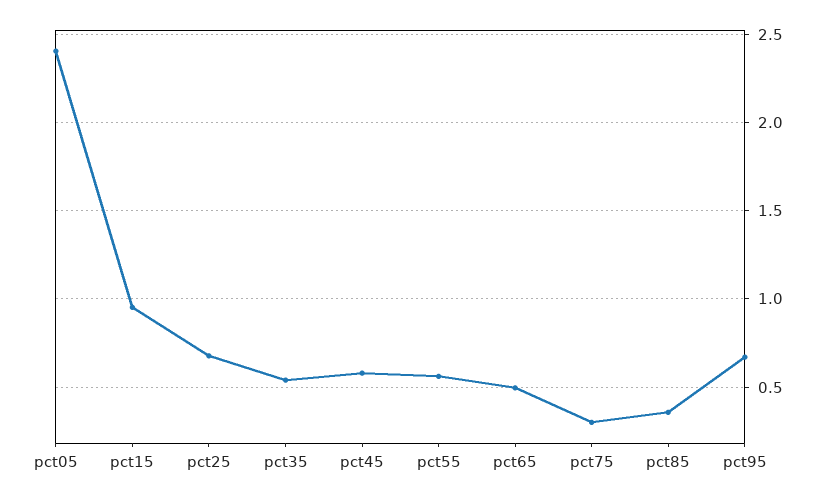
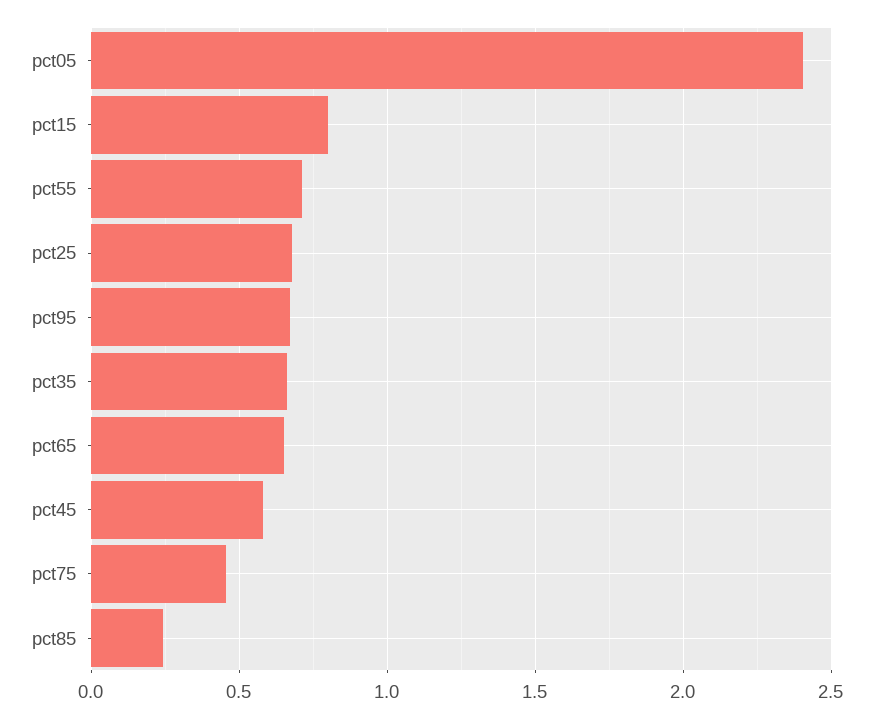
  {
    "pct05": 2.4,
-   "pct15": 0.95,
+   "pct15": 0.8,
    "pct25": 0.7,
-   "pct35": 0.55,
+   "pct35": 0.65,
    "pct45": 0.6,
-   "pct55": 0.55,
+   "pct55": 0.7,
-   "pct65": 0.5,
+   "pct65": 0.65,
-   "pct75": 0.3,
+   "pct75": 0.45,
-   "pct85": 0.35,
+   "pct85": 0.25,
    "pct95": 0.65
  }

